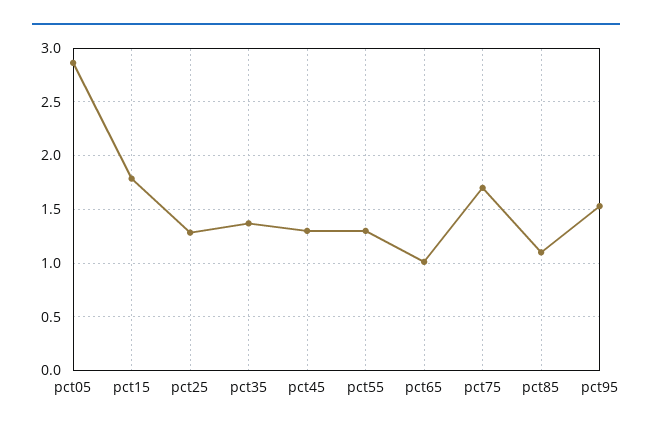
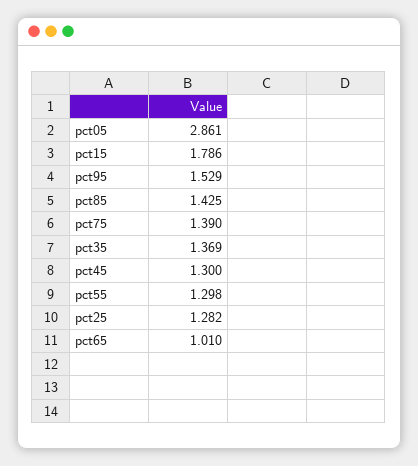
  {
    "pct05": 2.861,
    "pct15": 1.786,
    "pct25": 1.282,
    "pct35": 1.369,
    "pct45": 1.3,
    "pct55": 1.298,
    "pct65": 1.01,
-   "pct75": 1.7,
+   "pct75": 1.39,
-   "pct85": 1.1,
+   "pct85": 1.425,
    "pct95": 1.529
  }

